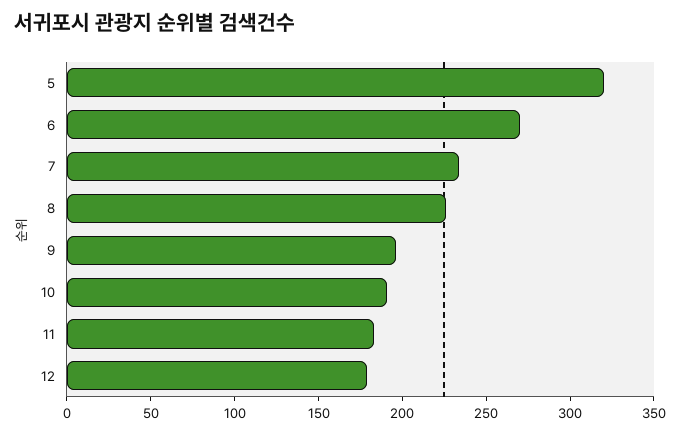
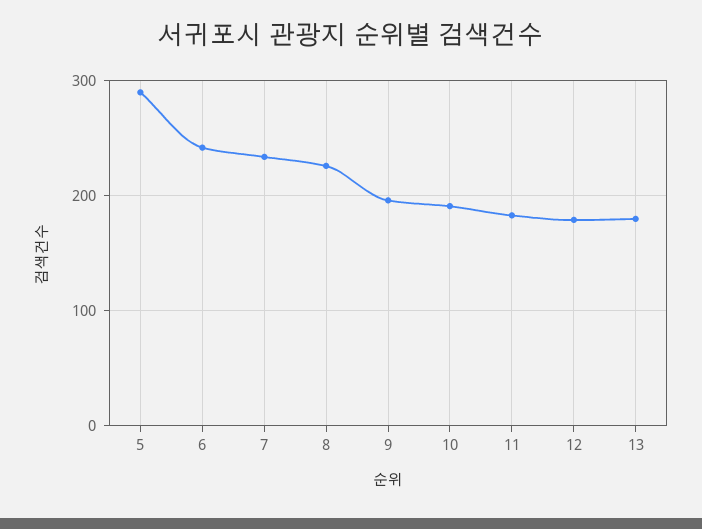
  {
-   "5": 320,
+   "5": 290,
-   "6": 270,
+   "6": 240,
    "7": 230,
    "8": 230,
    "9": 200,
    "10": 190,
    "11": 180,
-   "12": 180
+   "12": 180,
+   "13": 180
  }

